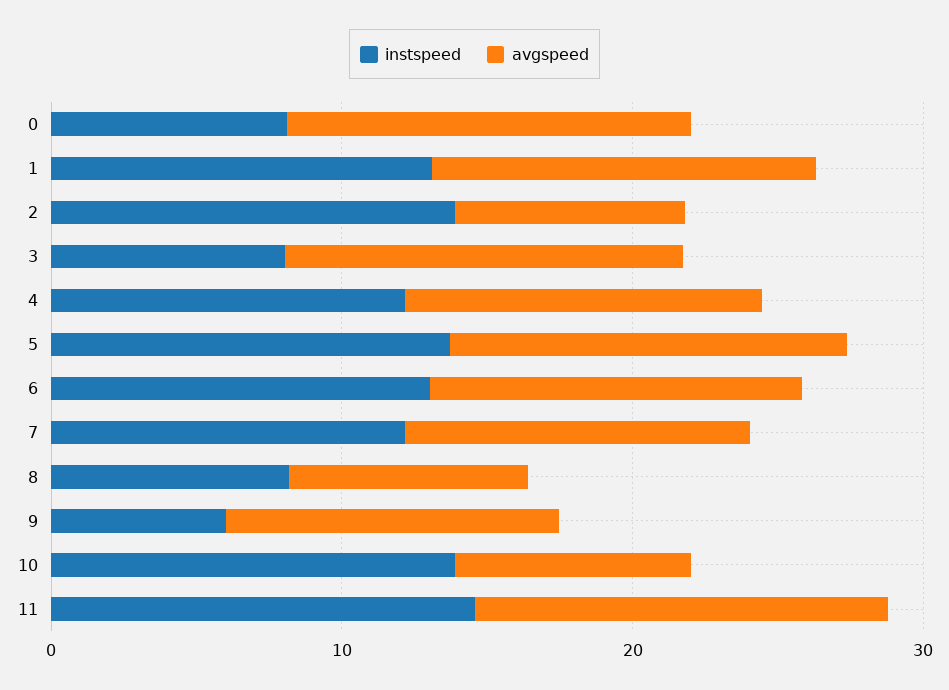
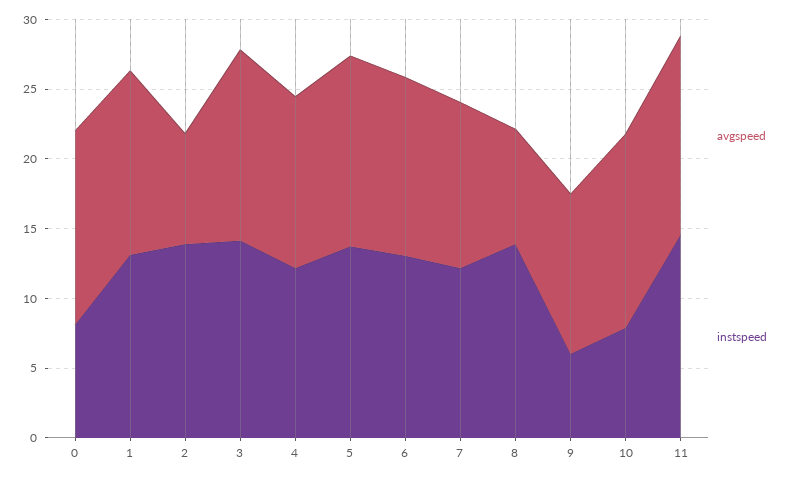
  {
    "instspeed": {
      "0": 8,
      "1": 13,
      "2": 14,
-     "3": 8,
+     "3": 14,
      "4": 12,
      "5": 14,
      "6": 13,
      "7": 12,
-     "8": 8,
+     "8": 14,
      "9": 6,
-     "10": 14,
+     "10": 8,
      "11": 15
    },
    "avgspeed": {
      "0": 14,
      "1": 13,
      "2": 8,
      "3": 14,
      "4": 12,
      "5": 14,
      "6": 13,
      "7": 12,
      "8": 8,
      "9": 11,
-     "10": 8,
+     "10": 14,
      "11": 14
    }
  }

